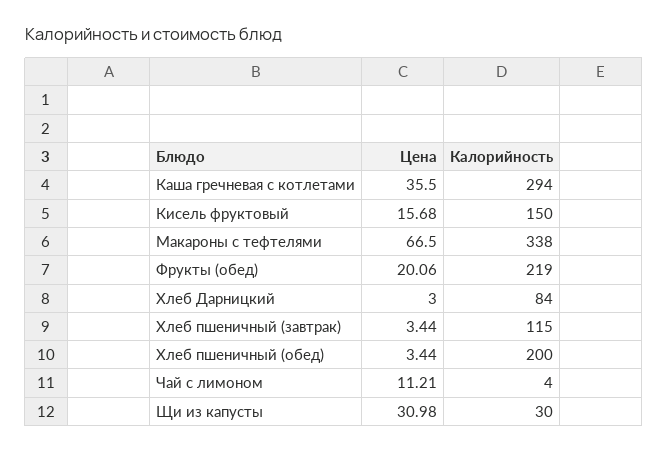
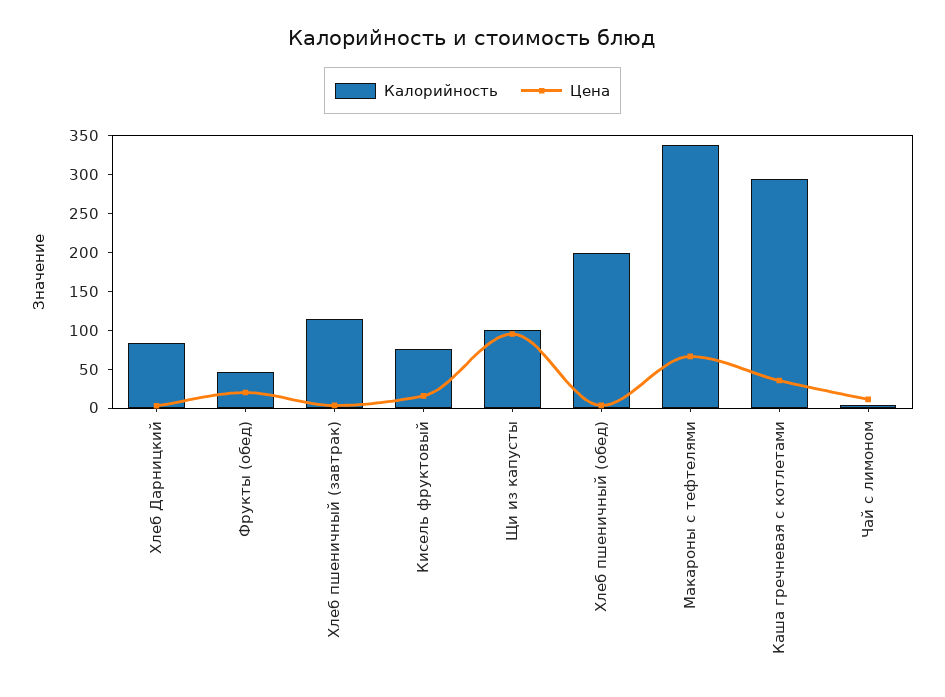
  {
    "Цена": {
      "Каша гречневая с котлетами": 35.5,
      "Кисель фруктовый": 15.68,
      "Макароны с тефтелями": 66.5,
      "Фрукты (обед)": 20.06,
      "Хлеб Дарницкий": 3,
      "Хлеб пшеничный (завтрак)": 3.44,
      "Хлеб пшеничный (обед)": 3.44,
      "Чай с лимоном": 11.21,
-     "Щи из капусты": 30.98
+     "Щи из капусты": 100
    },
    "Калорийность": {
      "Каша гречневая с котлетами": 294,
-     "Кисель фруктовый": 150,
+     "Кисель фруктовый": 75,
      "Макароны с тефтелями": 338,
-     "Фрукты (обед)": 219,
+     "Фрукты (обед)": 50,
      "Хлеб Дарницкий": 84,
      "Хлеб пшеничный (завтрак)": 115,
      "Хлеб пшеничный (обед)": 200,
      "Чай с лимоном": 4,
-     "Щи из капусты": 30
+     "Щи из капусты": 100
    }
  }

